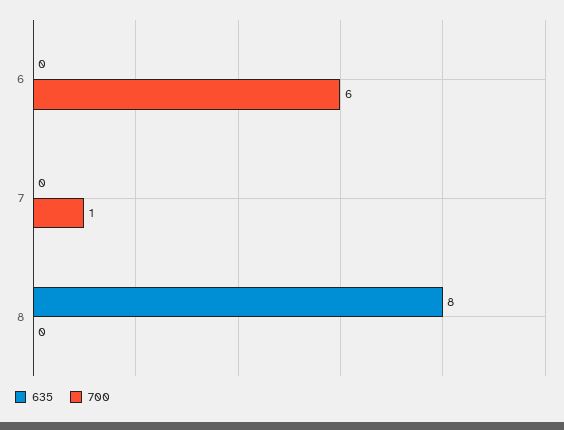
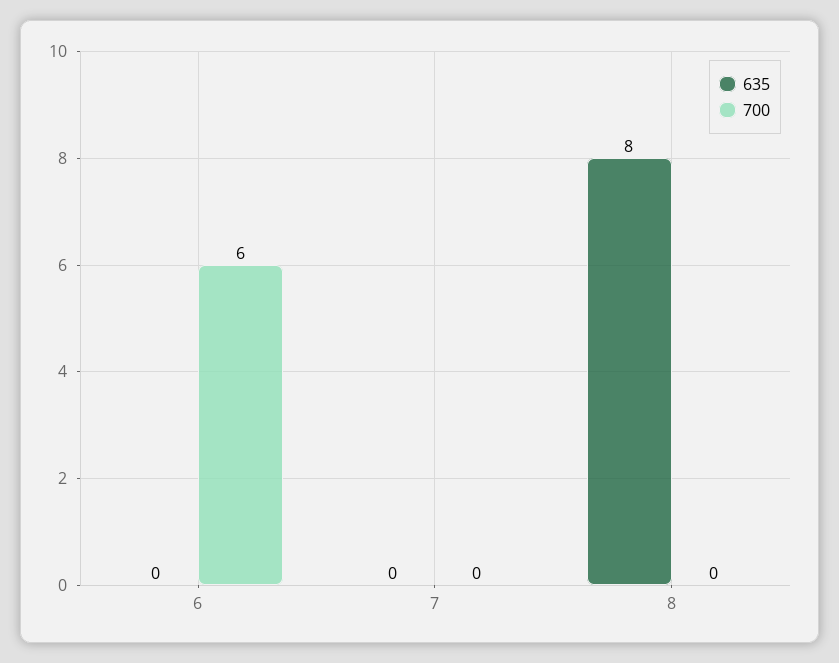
  {
    "635": {
      "6": 0,
      "7": 0,
      "8": 8
    },
    "700": {
      "6": 6,
-     "7": 1,
+     "7": 0,
      "8": 0
    }
  }

